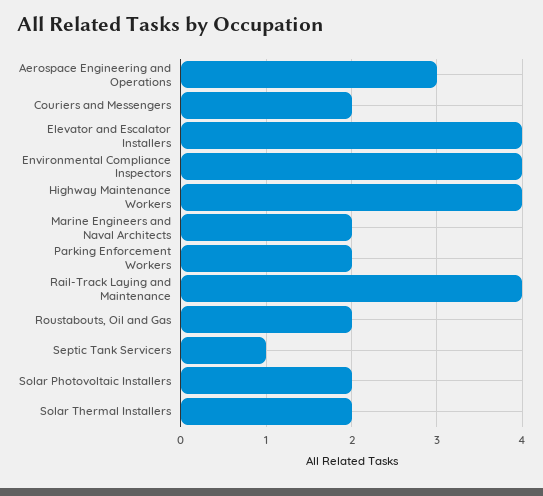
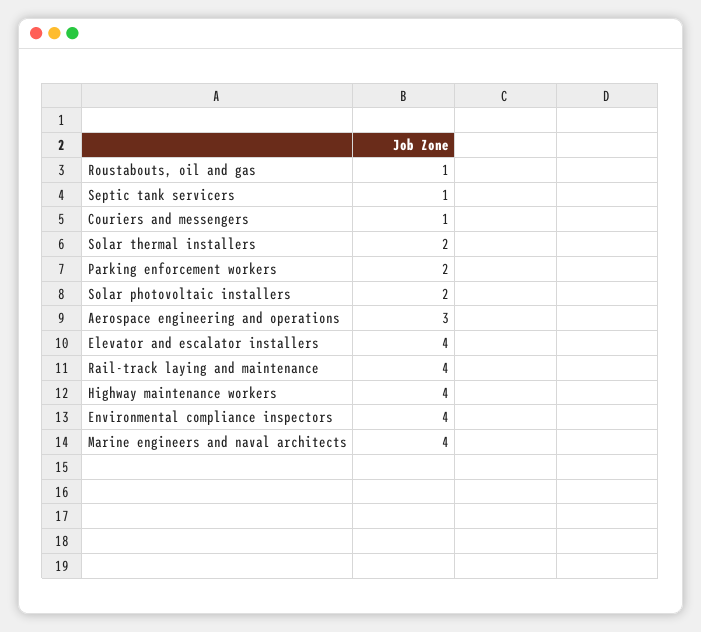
  {
    "Aerospace Engineering and Operations": 3,
-   "Couriers and Messengers": 2,
+   "Couriers and Messengers": 1,
    "Elevator and Escalator Installers": 4,
    "Environmental Compliance Inspectors": 4,
    "Highway Maintenance Workers": 4,
-   "Marine Engineers and Naval Architects": 2,
+   "Marine Engineers and Naval Architects": 4,
    "Parking Enforcement Workers": 2,
    "Rail-Track Laying and Maintenance": 4,
-   "Roustabouts, Oil and Gas": 2,
+   "Roustabouts, Oil and Gas": 1,
    "Septic Tank Servicers": 1,
    "Solar Photovoltaic Installers": 2,
    "Solar Thermal Installers": 2
  }

